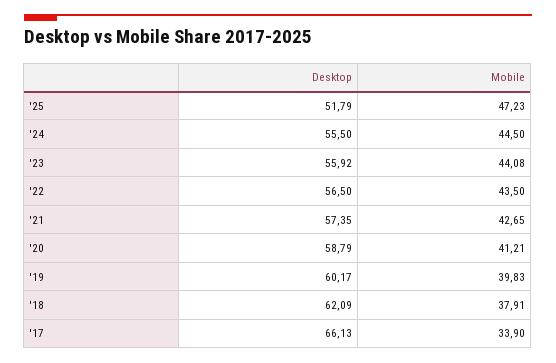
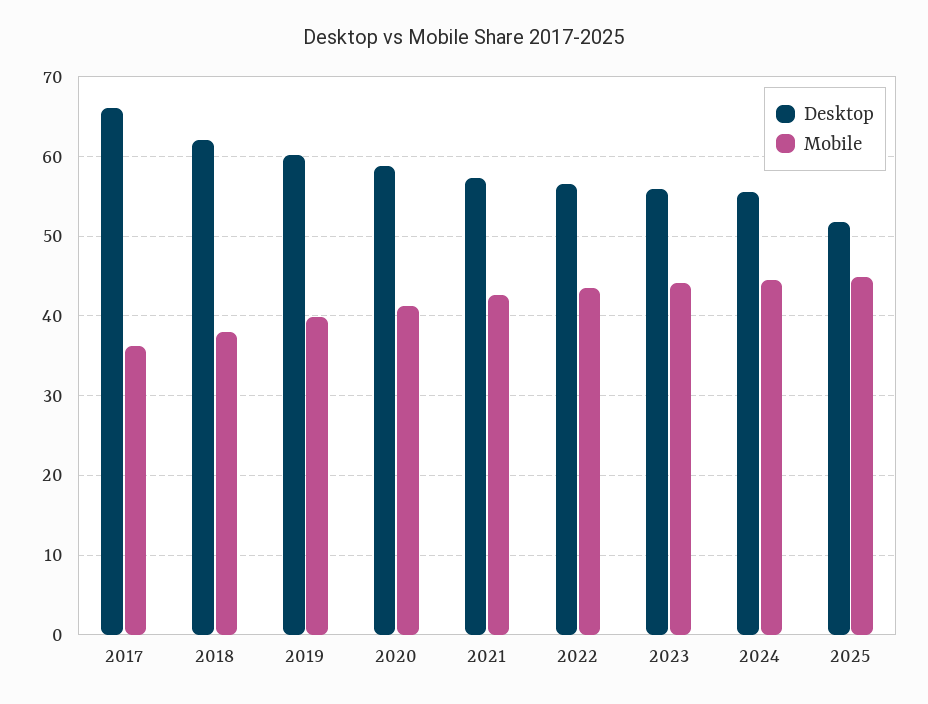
  {
    "Desktop": {
      "'25": 51.79,
      "'24": 55.5,
      "'23": 55.92,
      "'22": 56.5,
      "'21": 57.35,
      "'20": 58.79,
      "'19": 60.17,
      "'18": 62.09,
      "'17": 66.13
    },
    "Mobile": {
-     "'25": 47.23,
+     "'25": 45,
      "'24": 44.5,
      "'23": 44.08,
      "'22": 43.5,
      "'21": 42.65,
      "'20": 41.21,
      "'19": 39.83,
      "'18": 37.91,
-     "'17": 33.9
+     "'17": 36
    }
  }

